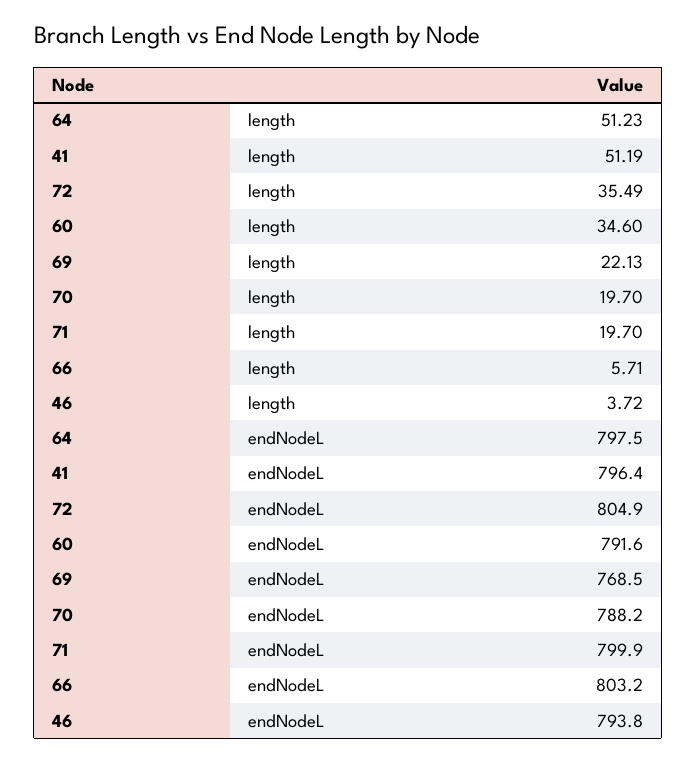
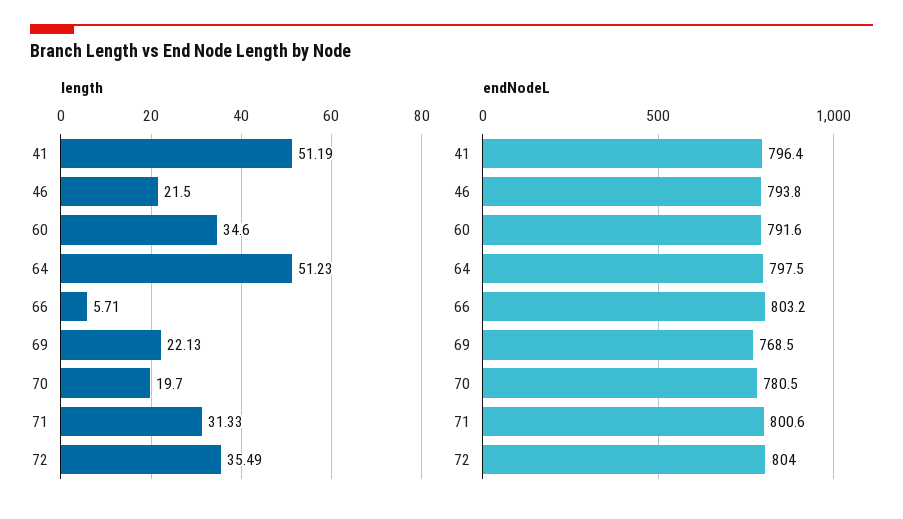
  {
    "length": {
      "64": 51.23,
      "41": 51.19,
      "72": 35.49,
      "60": 34.6,
      "69": 22.13,
      "70": 19.7,
-     "71": 19.7,
+     "71": 31.33,
      "66": 5.71,
-     "46": 3.72
+     "46": 21.5
    },
    "endNodeL": {
      "64": 797.5,
      "41": 796.4,
-     "72": 804.9,
+     "72": 804,
      "60": 791.6,
      "69": 768.5,
-     "70": 788.2,
+     "70": 780.5,
-     "71": 799.9,
+     "71": 800.6,
      "66": 803.2,
      "46": 793.8
    }
  }

